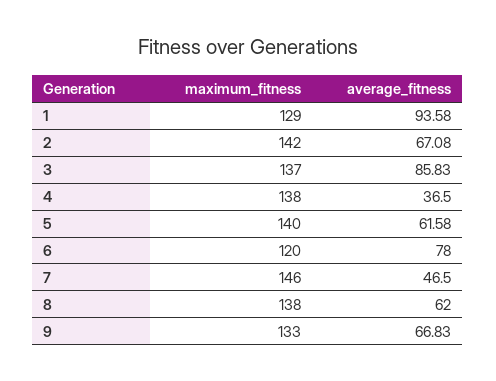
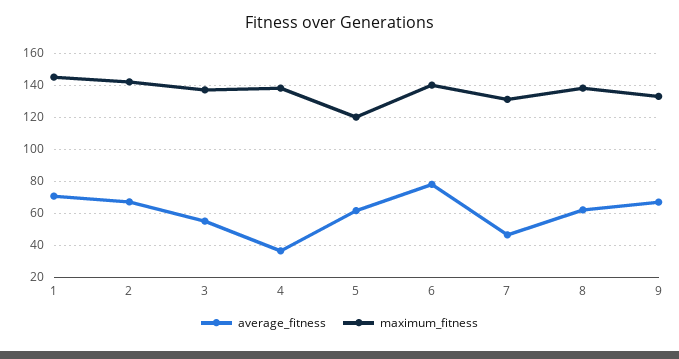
  {
    "maximum_fitness": {
-     "1": 129,
+     "1": 145,
      "2": 142,
      "3": 137,
      "4": 138,
-     "5": 140,
+     "5": 120,
-     "6": 120,
+     "6": 140,
-     "7": 146,
+     "7": 130,
      "8": 138,
      "9": 133
    },
    "average_fitness": {
-     "1": 93.58,
+     "1": 70,
      "2": 67.08,
-     "3": 85.83,
+     "3": 55,
      "4": 36.5,
      "5": 61.58,
      "6": 78,
      "7": 46.5,
      "8": 62,
      "9": 66.83
    }
  }

